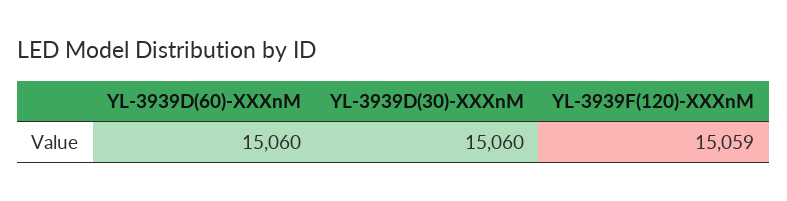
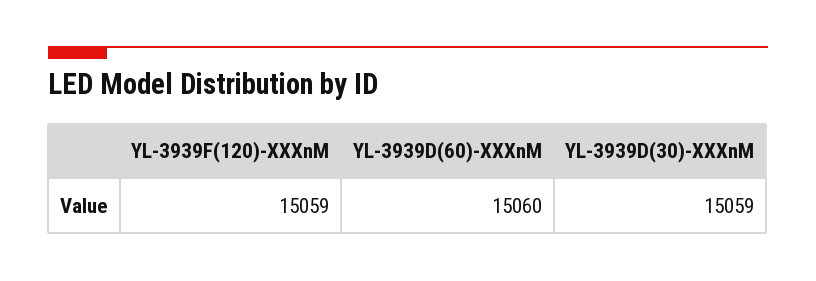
  {
    "YL-3939D(60)-XXXnM": 15060,
-   "YL-3939D(30)-XXXnM": 15060,
+   "YL-3939D(30)-XXXnM": 15059,
    "YL-3939F(120)-XXXnM": 15059
  }

